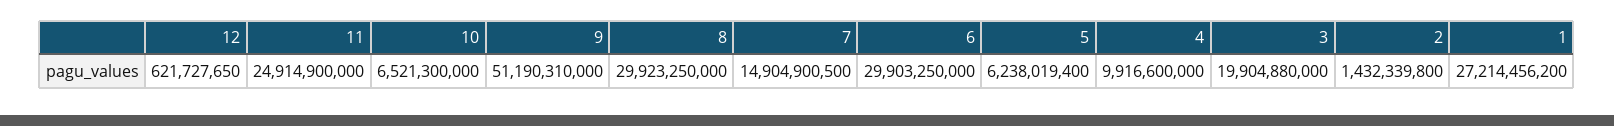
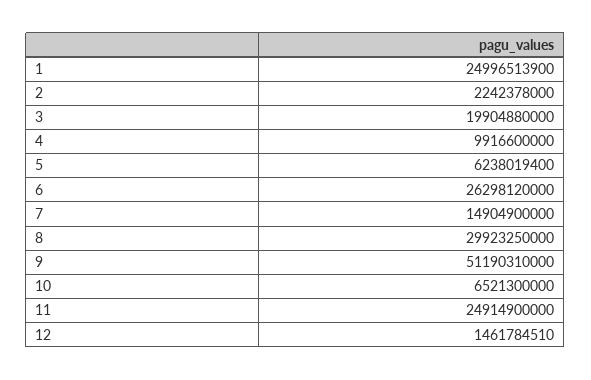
  {
-   "12": 621727650,
+   "12": 1461784510,
    "11": 24914900000,
    "10": 6521300000,
    "9": 51190310000,
    "8": 29923250000,
-   "7": 14904900500,
+   "7": 14904900000,
-   "6": 29903250000,
+   "6": 26298120000,
    "5": 6238019400,
    "4": 9916600000,
    "3": 19904880000,
-   "2": 1432339800,
+   "2": 2242378000,
-   "1": 27214456200
+   "1": 24996513900
  }

